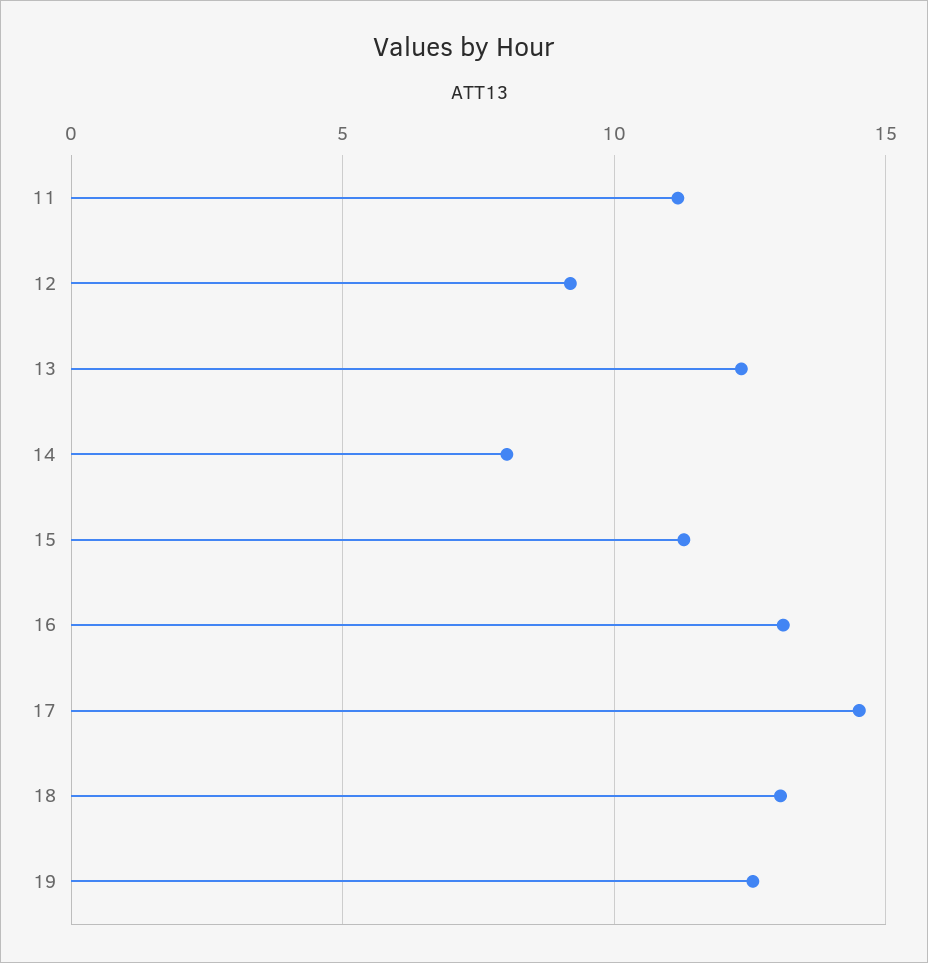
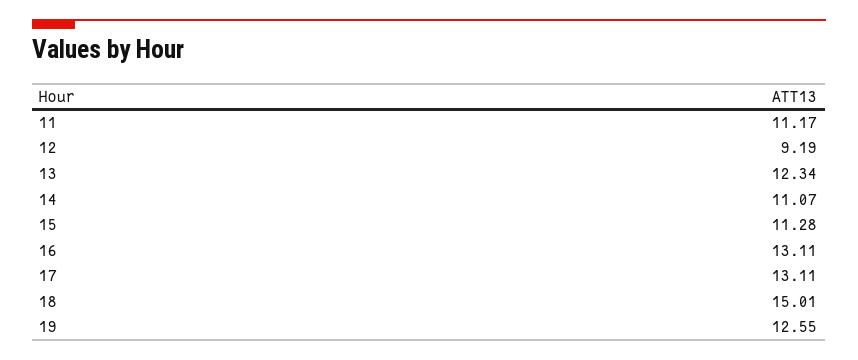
  {
    "11": 11.17,
    "12": 9.19,
    "13": 12.34,
-   "14": 8,
+   "14": 11.07,
    "15": 11.28,
    "16": 13.11,
-   "17": 14.5,
+   "17": 13.11,
-   "18": 13,
+   "18": 15.01,
    "19": 12.55
  }

